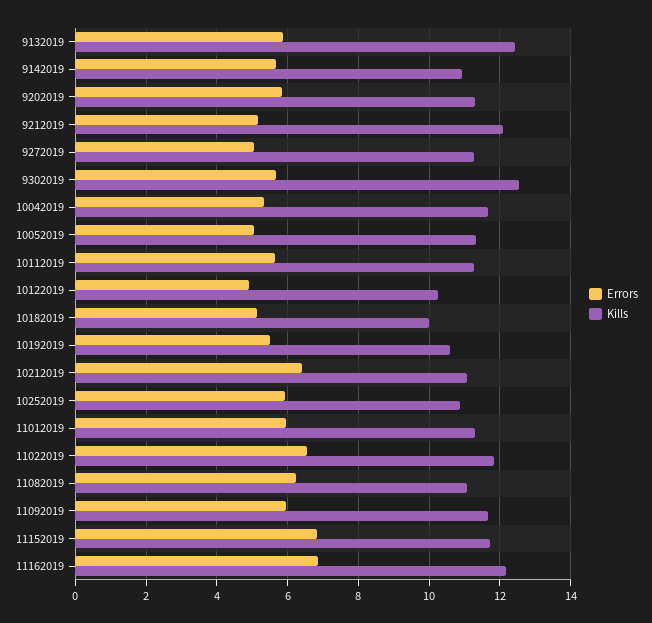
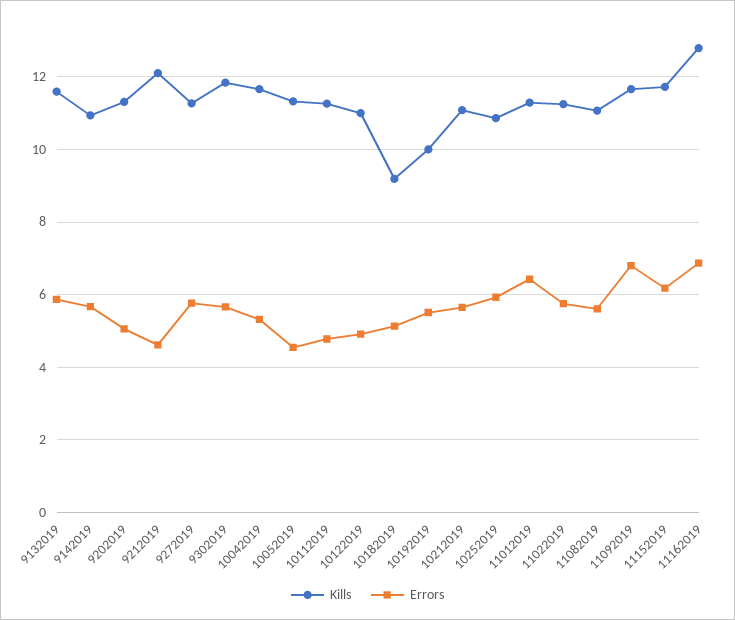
  {
    "Errors": {
      "9132019": 5.8,
      "9142019": 5.6,
-     "9202019": 5.8,
+     "9202019": 5,
-     "9212019": 5.2,
+     "9212019": 4.6,
-     "9272019": 5,
+     "9272019": 5.8,
      "9302019": 5.6,
      "10042019": 5.4,
-     "10052019": 5,
+     "10052019": 4.6,
-     "10112019": 5.6,
+     "10112019": 4.8,
      "10122019": 5,
      "10182019": 5.2,
      "10192019": 5.6,
-     "10212019": 6.4,
+     "10212019": 5.6,
      "10252019": 6,
-     "11012019": 6,
+     "11012019": 6.4,
-     "11022019": 6.6,
+     "11022019": 5.8,
-     "11082019": 6.2,
+     "11082019": 5.6,
-     "11092019": 6,
+     "11092019": 6.8,
-     "11152019": 6.8,
+     "11152019": 6.2,
      "11162019": 6.8
    },
    "Kills": {
-     "9132019": 12.4,
+     "9132019": 11.6,
      "9142019": 11,
      "9202019": 11.4,
      "9212019": 12.2,
      "9272019": 11.2,
-     "9302019": 12.6,
+     "9302019": 11.8,
      "10042019": 11.6,
      "10052019": 11.4,
      "10112019": 11.2,
-     "10122019": 10.2,
+     "10122019": 11,
-     "10182019": 10,
+     "10182019": 9.2,
-     "10192019": 10.6,
+     "10192019": 10,
      "10212019": 11,
      "10252019": 10.8,
      "11012019": 11.2,
-     "11022019": 11.8,
+     "11022019": 11.2,
      "11082019": 11,
      "11092019": 11.6,
      "11152019": 11.8,
-     "11162019": 12.2
+     "11162019": 12.8
    }
  }

